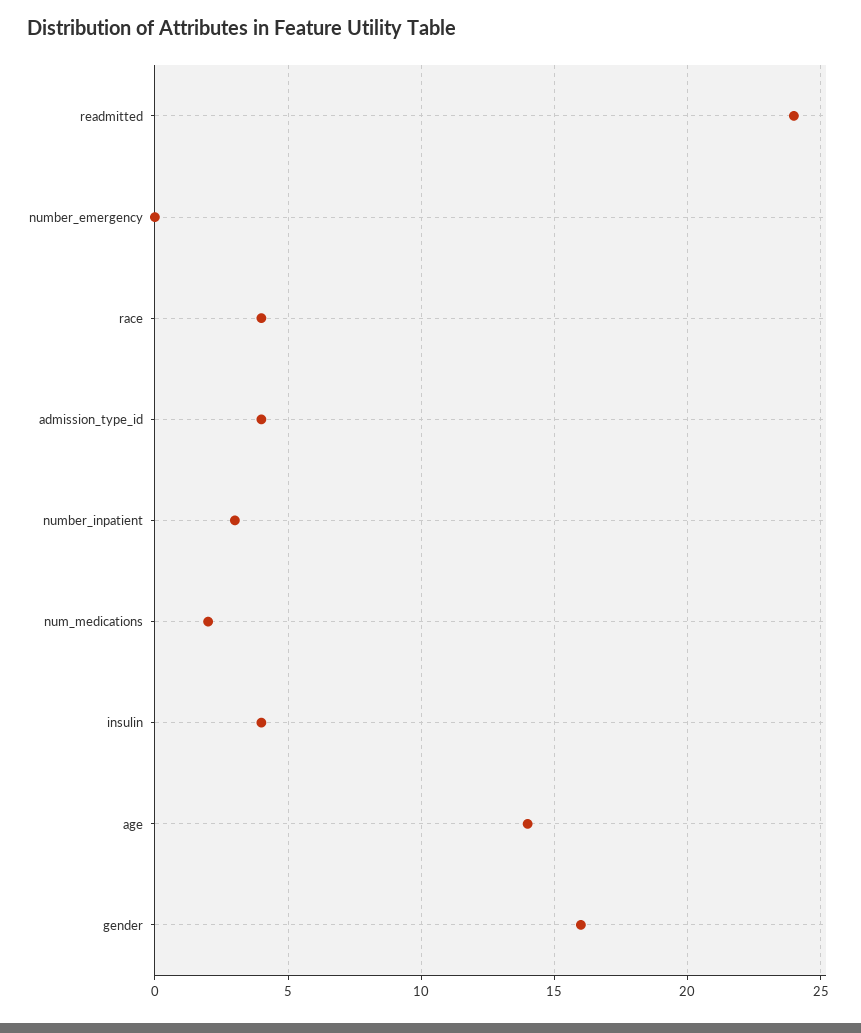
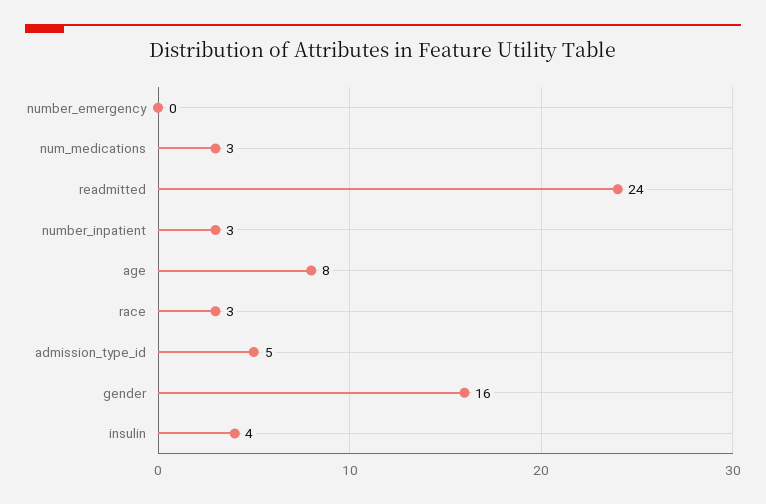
  {
    "readmitted": 24,
    "number_emergency": 0,
-   "race": 4,
+   "race": 3,
-   "admission_type_id": 4,
+   "admission_type_id": 5,
    "number_inpatient": 3,
-   "num_medications": 2,
+   "num_medications": 3,
    "insulin": 4,
-   "age": 14,
+   "age": 8,
    "gender": 16
  }

